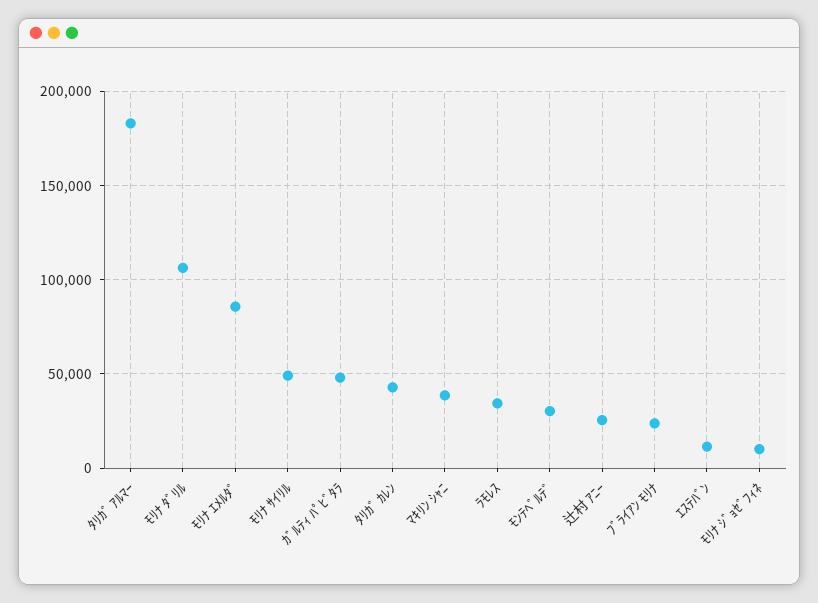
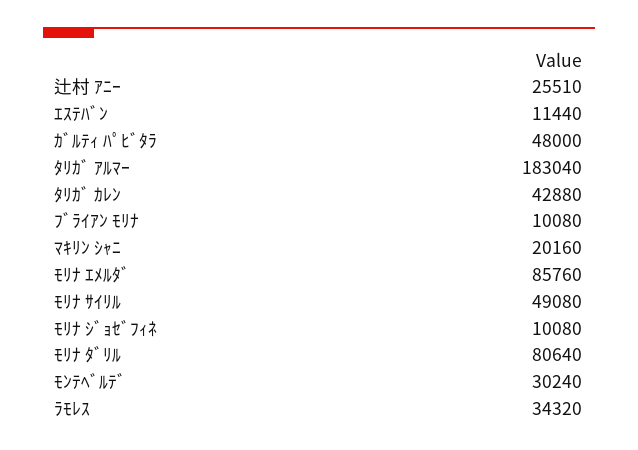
  {
    "ﾀﾘｶﾞ ｱﾙﾏｰ": 183040,
-   "ﾓﾘﾅ ﾀﾞﾘﾙ": 105000,
+   "ﾓﾘﾅ ﾀﾞﾘﾙ": 80640,
    "ﾓﾘﾅ ｴﾒﾙﾀﾞ": 85760,
    "ﾓﾘﾅ ｻｲﾘﾙ": 49080,
    "ｶﾞﾙﾃｨ ﾊﾟﾋﾞﾀﾗ": 48000,
    "ﾀﾘｶﾞ ｶﾚﾝ": 42880,
-   "ﾏｷﾘﾝ ｼｬﾆ": 40000,
+   "ﾏｷﾘﾝ ｼｬﾆ": 20160,
    "ﾗﾓﾚｽ": 34320,
    "ﾓﾝﾃﾍﾞﾙﾃﾞ": 30240,
    "辻村 ｱﾆｰ": 25510,
-   "ﾌﾞﾗｲｱﾝ ﾓﾘﾅ": 25000,
+   "ﾌﾞﾗｲｱﾝ ﾓﾘﾅ": 10080,
    "ｴｽﾃﾊﾞﾝ": 11440,
    "ﾓﾘﾅ ｼﾞｮｾﾞﾌｨﾈ": 10080
  }

